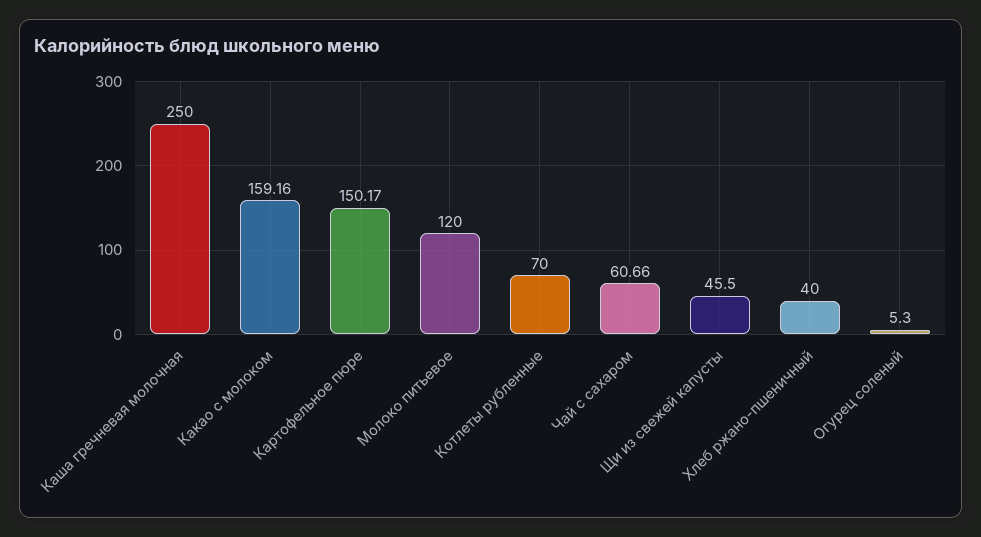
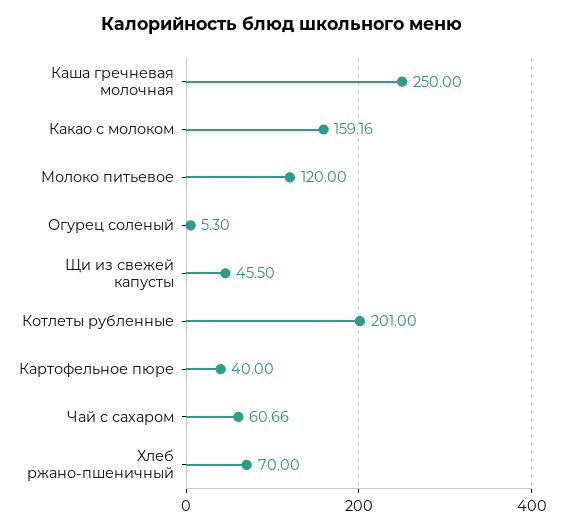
  {
    "Каша гречневая молочная": 250,
    "Какао с молоком": 159.16,
-   "Картофельное пюре": 150.17,
+   "Картофельное пюре": 40,
    "Молоко питьевое": 120,
-   "Котлеты рубленные": 70,
+   "Котлеты рубленные": 201,
    "Чай с сахаром": 60.66,
    "Щи из свежей капусты": 45.5,
-   "Хлеб ржано-пшеничный": 40,
+   "Хлеб ржано-пшеничный": 70,
    "Огурец соленый": 5.3
  }

